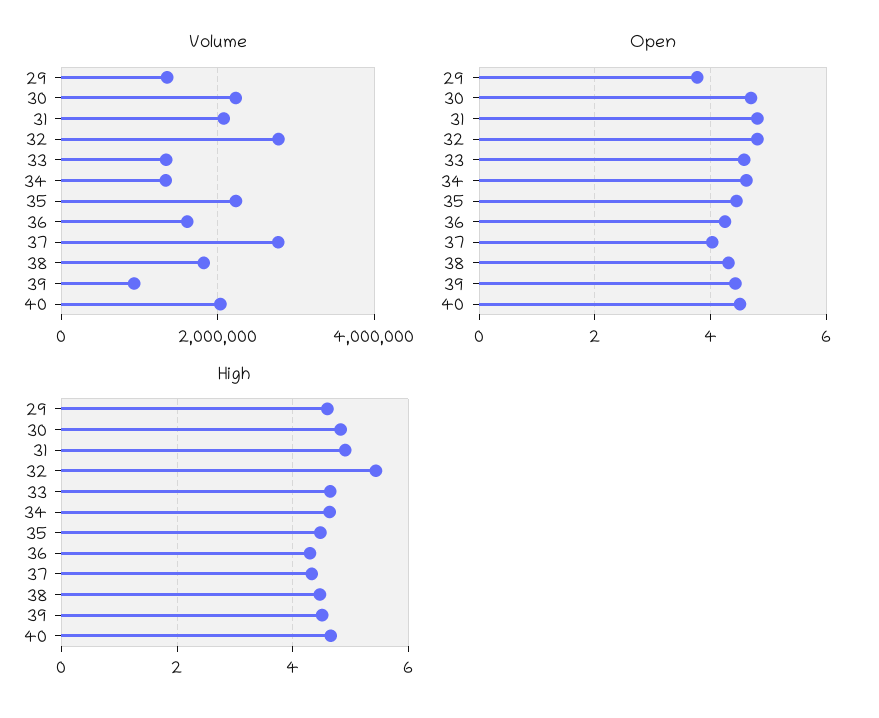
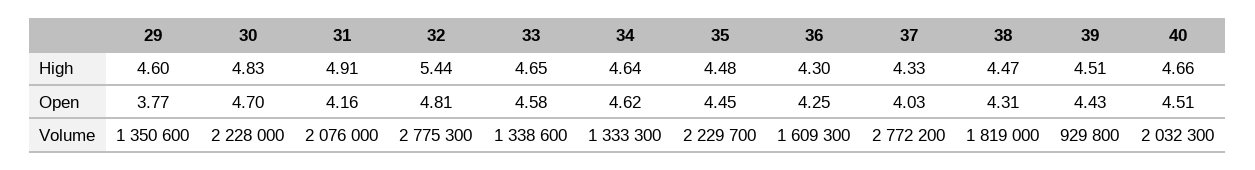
  {
    "Volume": {
      "29": 1350600,
      "30": 2228000,
      "31": 2076000,
      "32": 2775300,
      "33": 1338600,
      "34": 1333300,
      "35": 2229700,
      "36": 1609300,
      "37": 2772200,
      "38": 1819000,
      "39": 929800,
      "40": 2032300
    },
    "Open": {
      "29": 3.77,
      "30": 4.7,
-     "31": 4.8,
+     "31": 4.16,
      "32": 4.81,
      "33": 4.58,
      "34": 4.62,
      "35": 4.45,
      "36": 4.25,
      "37": 4.03,
      "38": 4.31,
      "39": 4.43,
      "40": 4.51
    },
    "High": {
      "29": 4.6,
      "30": 4.83,
      "31": 4.91,
      "32": 5.44,
      "33": 4.65,
      "34": 4.64,
      "35": 4.48,
      "36": 4.3,
      "37": 4.33,
      "38": 4.47,
      "39": 4.51,
      "40": 4.66
    }
  }

